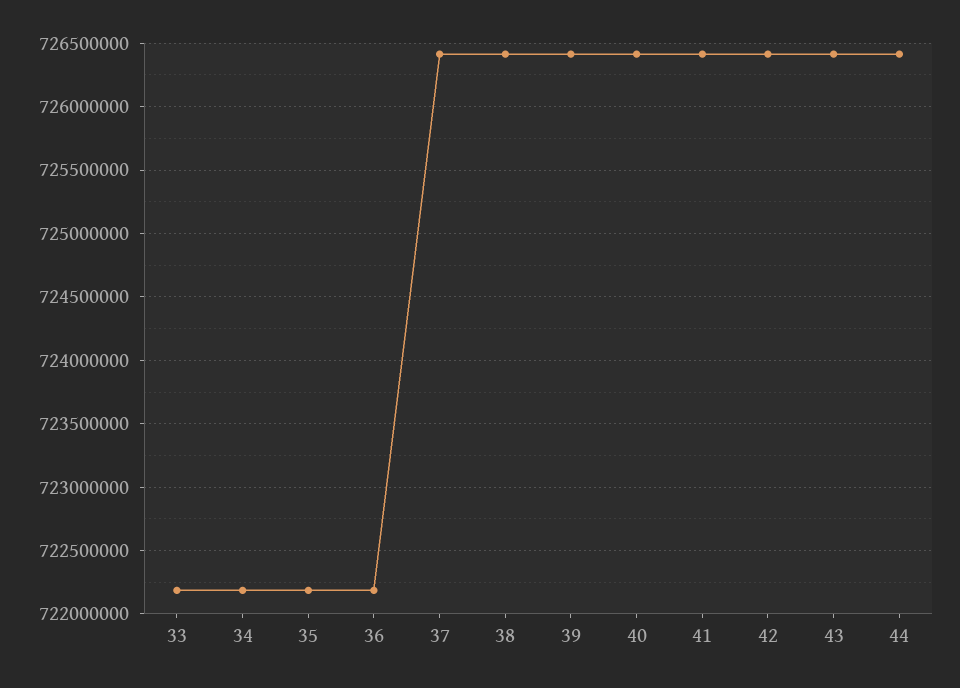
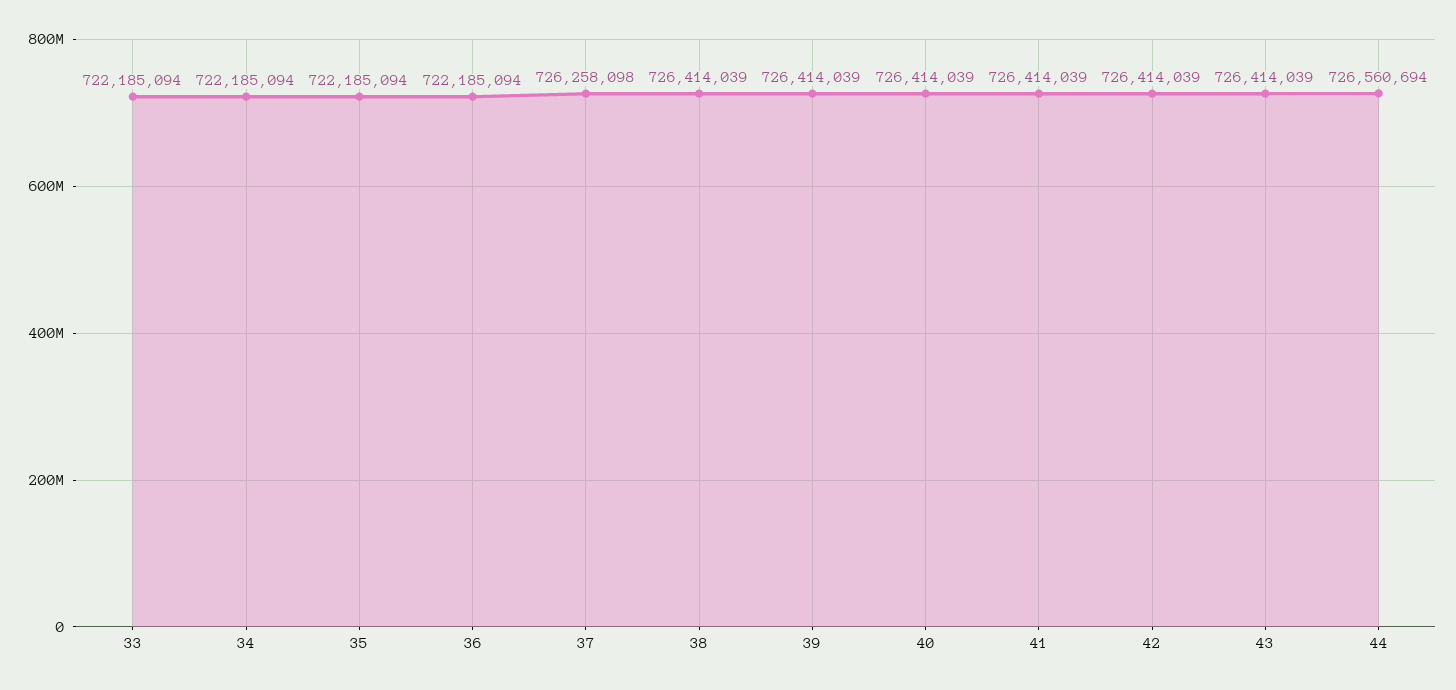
  {
    "33": 722185094,
    "34": 722185094,
    "35": 722185094,
    "36": 722185094,
-   "37": 726400000,
+   "37": 726258098,
    "38": 726414039,
    "39": 726414039,
    "40": 726414039,
    "41": 726414039,
    "42": 726414039,
    "43": 726414039,
-   "44": 726400000
+   "44": 726560694
  }

